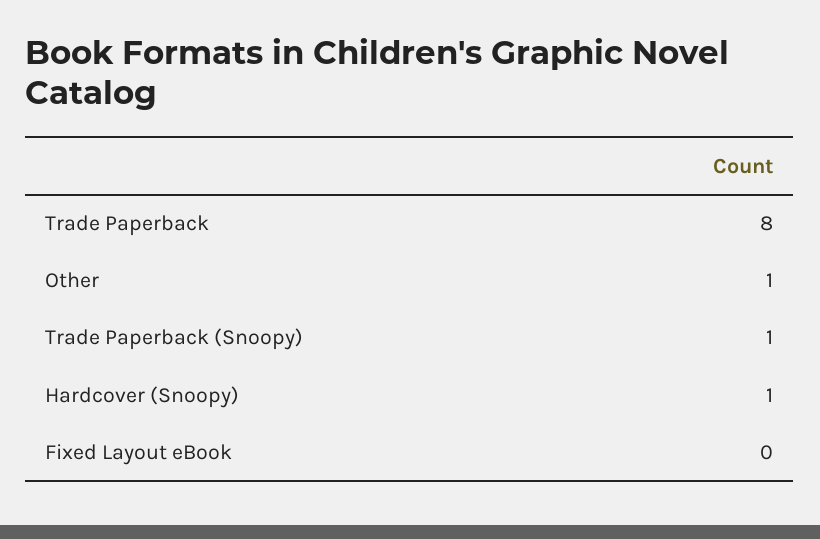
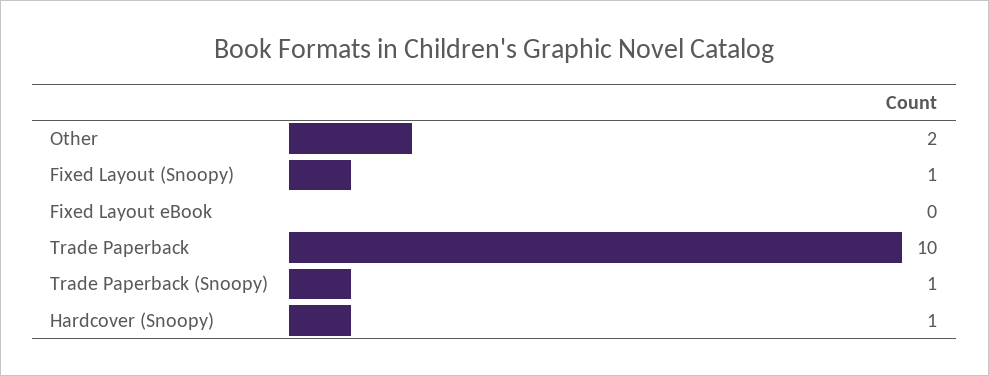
  {
-   "Trade Paperback": 8,
+   "Trade Paperback": 10,
-   "Other": 1,
+   "Other": 2,
    "Trade Paperback (Snoopy)": 1,
    "Hardcover (Snoopy)": 1,
-   "Fixed Layout eBook": 0
+   "Fixed Layout eBook": 0,
+   "Fixed Layout (Snoopy)": 1
  }

